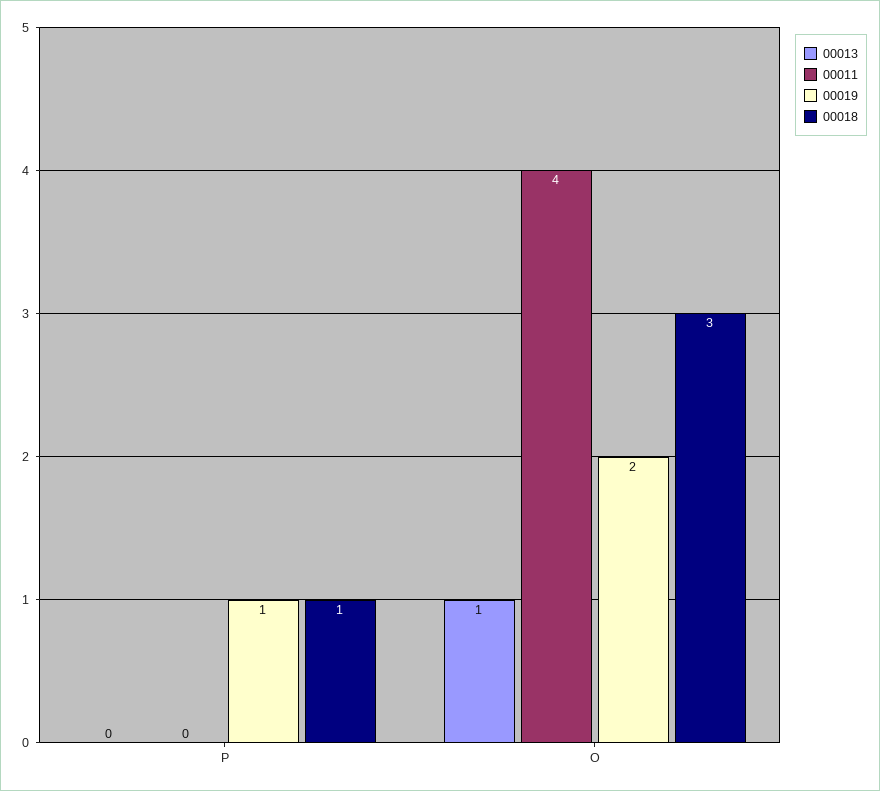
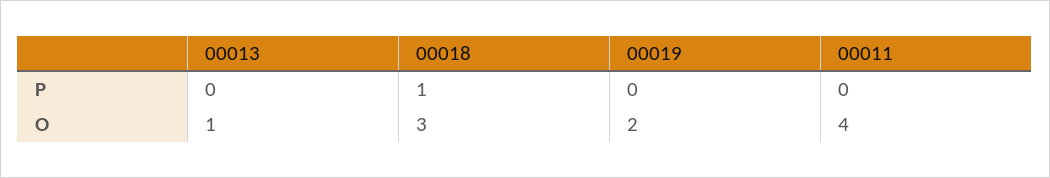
  {
    "00013": {
      "P": 0,
      "O": 1
    },
    "00011": {
      "P": 0,
      "O": 4
    },
    "00019": {
-     "P": 1,
+     "P": 0,
      "O": 2
    },
    "00018": {
      "P": 1,
      "O": 3
    }
  }

